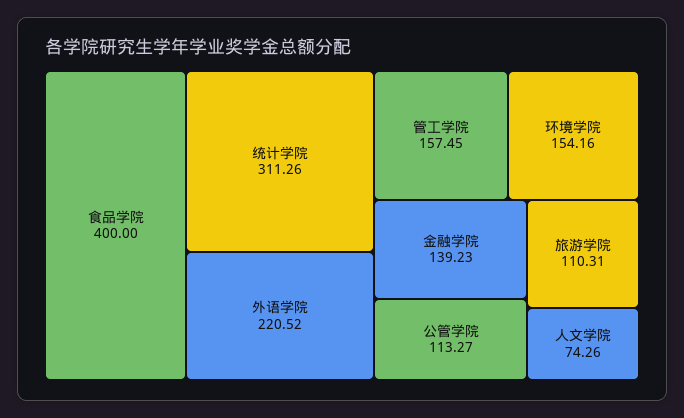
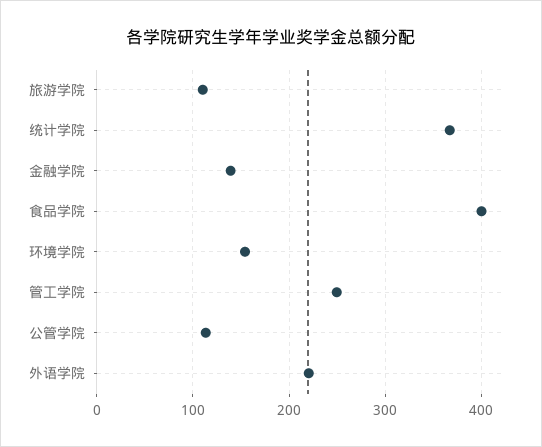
  {
    "食品学院": 400,
-   "统计学院": 311.26,
+   "统计学院": 370,
    "外语学院": 220.52,
-   "管工学院": 157.45,
+   "管工学院": 250,
    "环境学院": 154.16,
    "金融学院": 139.23,
    "公管学院": 113.27,
-   "旅游学院": 110.31,
+   "旅游学院": 110.31
-   "人文学院": 74.26
  }

